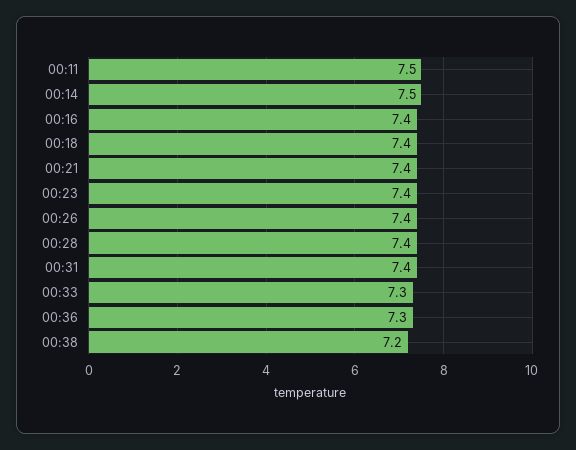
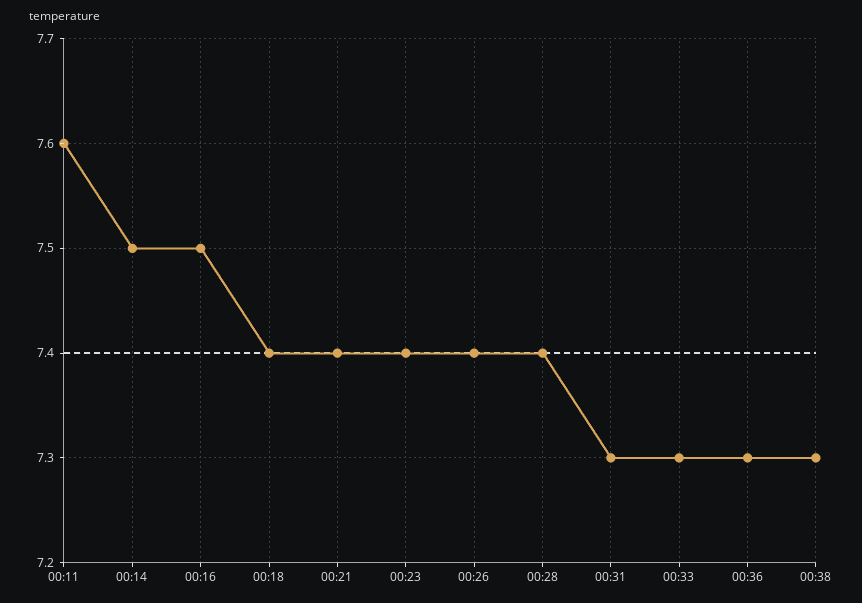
  {
-   "00:11": 7.5,
+   "00:11": 7.6,
    "00:14": 7.5,
-   "00:16": 7.4,
+   "00:16": 7.5,
    "00:18": 7.4,
    "00:21": 7.4,
    "00:23": 7.4,
    "00:26": 7.4,
    "00:28": 7.4,
-   "00:31": 7.4,
+   "00:31": 7.3,
    "00:33": 7.3,
    "00:36": 7.3,
-   "00:38": 7.2
+   "00:38": 7.3
  }

